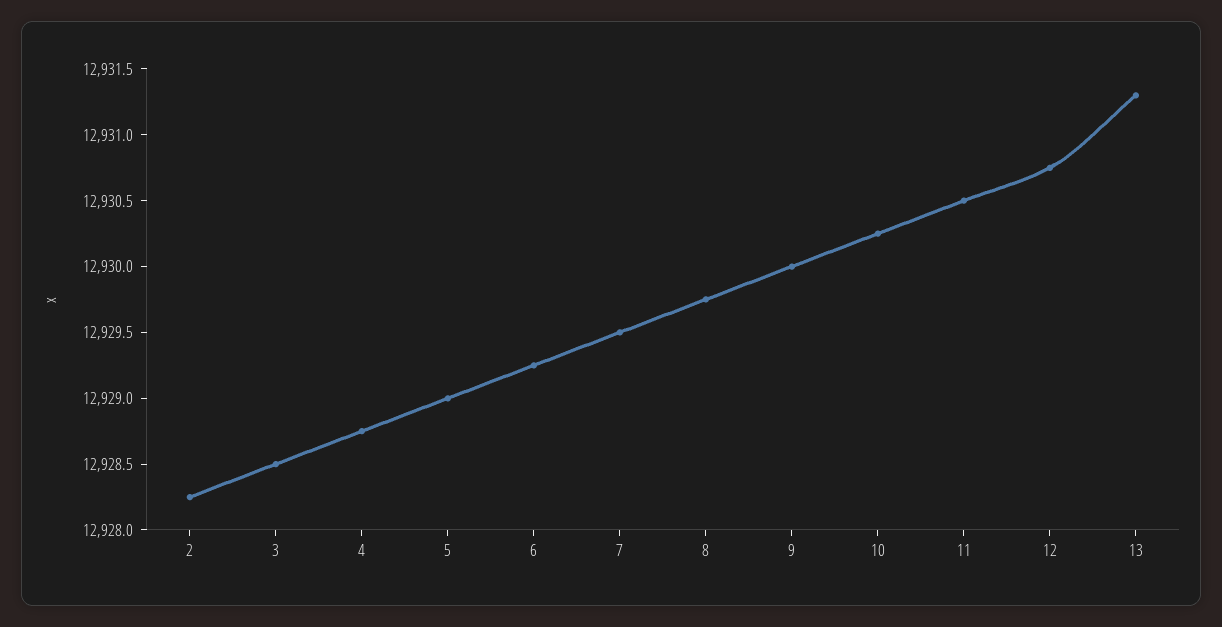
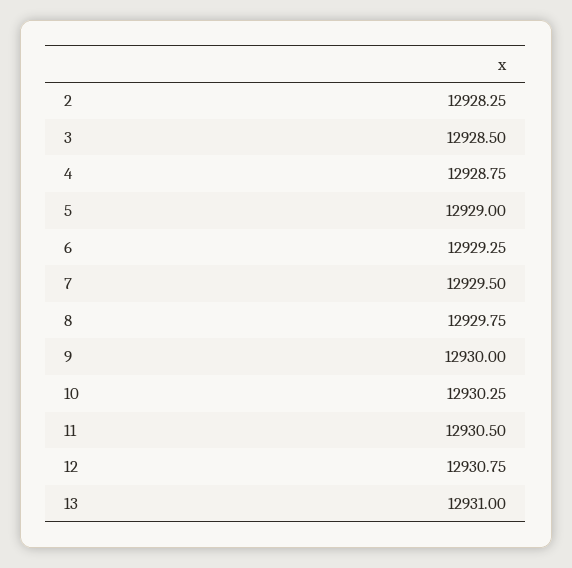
  {
    "2": 12928.25,
    "3": 12928.5,
    "4": 12928.75,
    "5": 12929,
    "6": 12929.25,
    "7": 12929.5,
    "8": 12929.75,
    "9": 12930,
    "10": 12930.25,
    "11": 12930.5,
    "12": 12930.75,
-   "13": 12931.3
+   "13": 12931
  }

